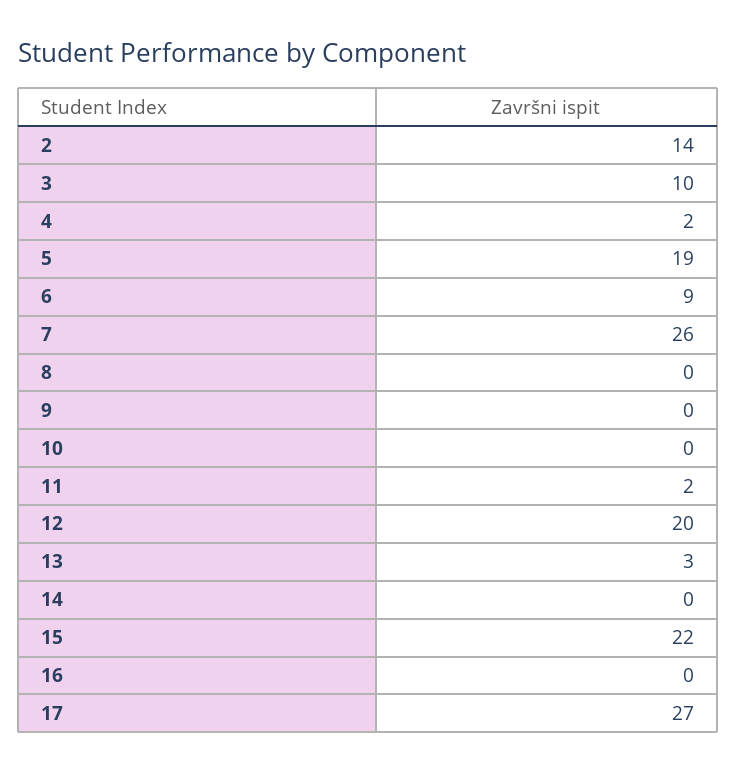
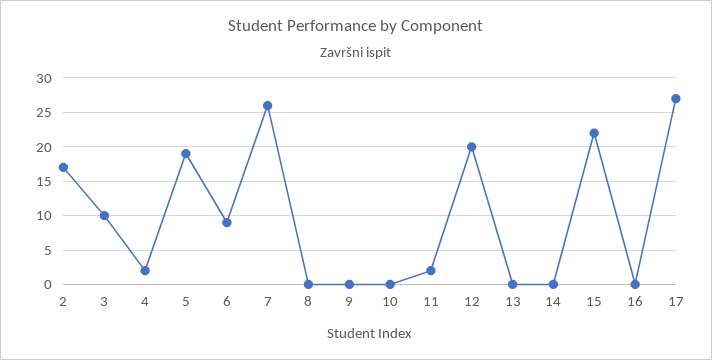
  {
-   "2": 14,
+   "2": 17,
    "3": 10,
    "4": 2,
    "5": 19,
    "6": 9,
    "7": 26,
    "8": 0,
    "9": 0,
    "10": 0,
    "11": 2,
    "12": 20,
-   "13": 3,
+   "13": 0,
    "14": 0,
    "15": 22,
    "16": 0,
    "17": 27
  }

